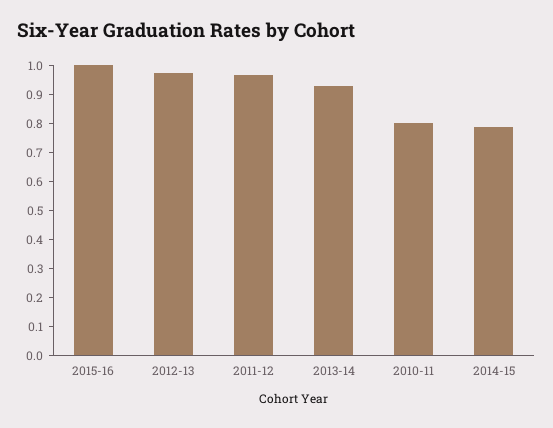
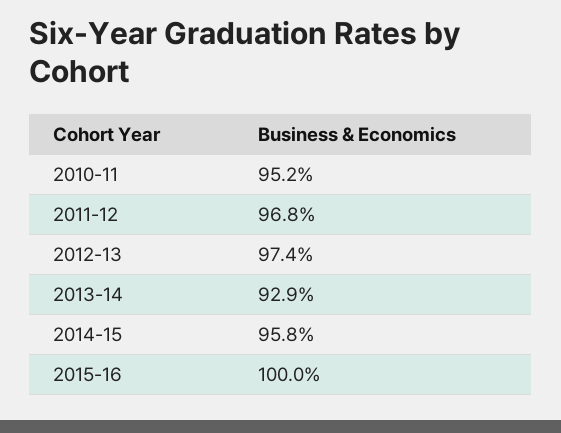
  {
    "2015-16": 1,
    "2012-13": 0.974,
    "2011-12": 0.968,
    "2013-14": 0.929,
-   "2010-11": 0.8,
+   "2010-11": 0.952,
-   "2014-15": 0.8
+   "2014-15": 0.958
  }

